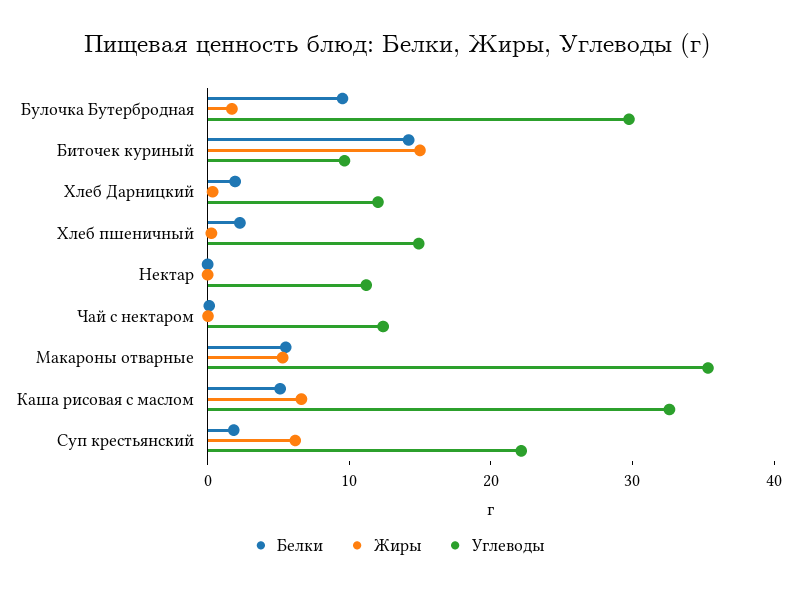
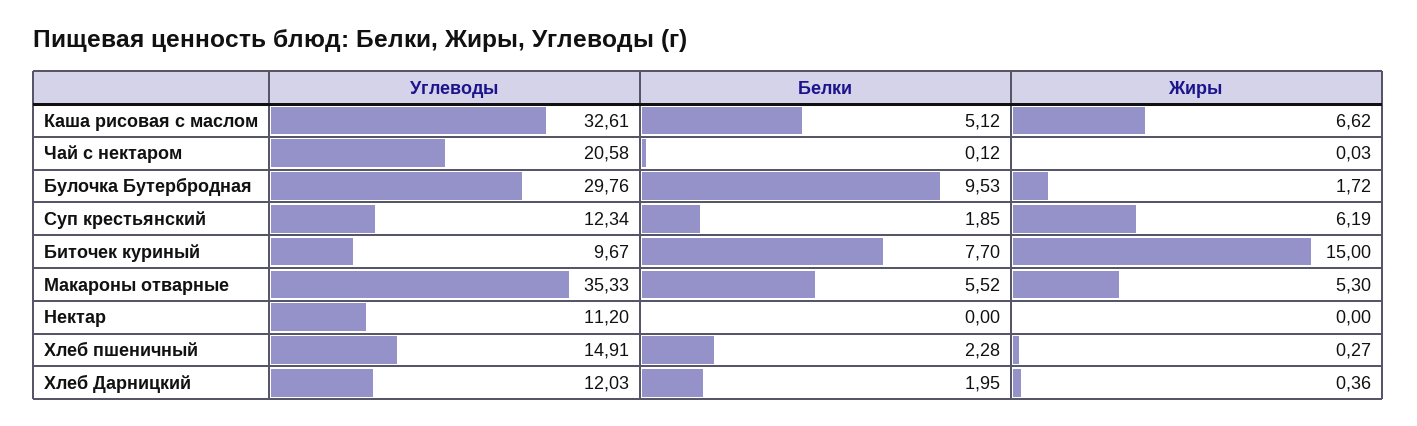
  {
    "Белки": {
      "Булочка Бутербродная": 9.53,
-     "Биточек куриный": 14,
+     "Биточек куриный": 7.7,
      "Хлеб Дарницкий": 1.95,
      "Хлеб пшеничный": 2.28,
      "Нектар": 0,
      "Чай с нектаром": 0.12,
      "Макароны отварные": 5.52,
      "Каша рисовая с маслом": 5.12,
      "Суп крестьянский": 1.85
    },
    "Жиры": {
      "Булочка Бутербродная": 1.72,
      "Биточек куриный": 15,
      "Хлеб Дарницкий": 0.36,
      "Хлеб пшеничный": 0.27,
      "Нектар": 0,
      "Чай с нектаром": 0.03,
      "Макароны отварные": 5.3,
      "Каша рисовая с маслом": 6.62,
      "Суп крестьянский": 6.19
    },
    "Углеводы": {
      "Булочка Бутербродная": 29.76,
      "Биточек куриный": 9.67,
      "Хлеб Дарницкий": 12.03,
      "Хлеб пшеничный": 14.91,
      "Нектар": 11.2,
-     "Чай с нектаром": 12,
+     "Чай с нектаром": 20.58,
      "Макароны отварные": 35.33,
      "Каша рисовая с маслом": 32.61,
-     "Суп крестьянский": 22
+     "Суп крестьянский": 12.34
    }
  }

